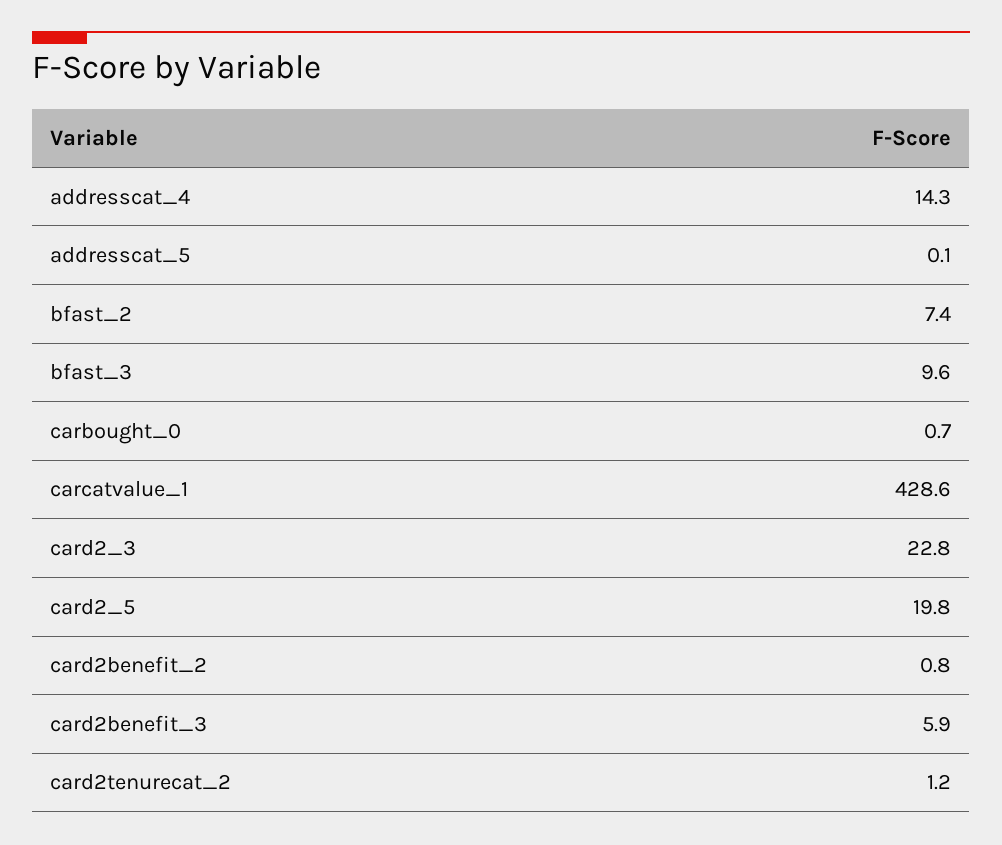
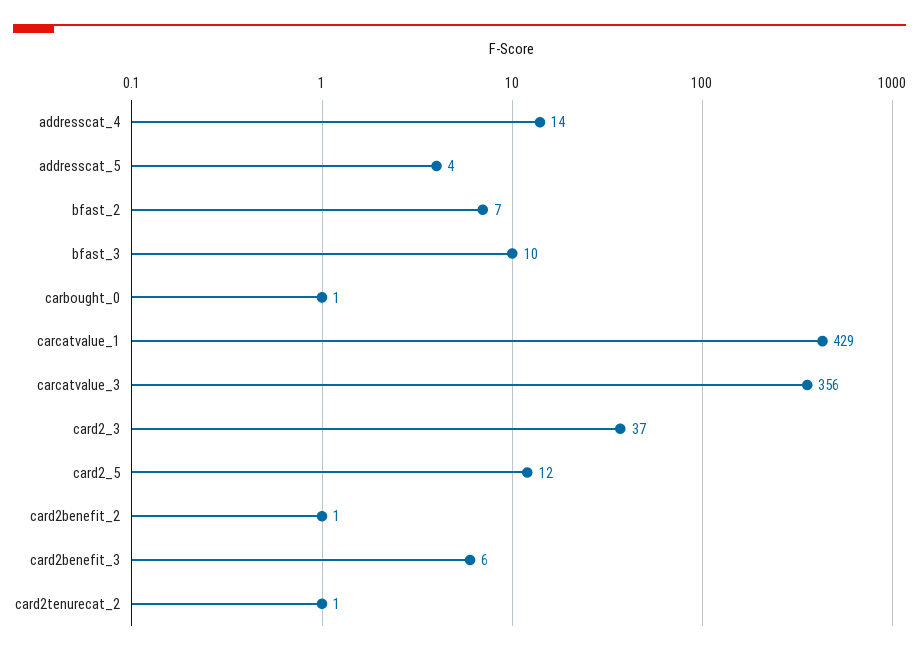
  {
    "addresscat_4": 14.3,
-   "addresscat_5": 0.1,
+   "addresscat_5": 4,
    "bfast_2": 7.4,
    "bfast_3": 9.6,
    "carbought_0": 0.7,
    "carcatvalue_1": 428.6,
-   "card2_3": 22.8,
+   "card2_3": 37,
-   "card2_5": 19.8,
+   "card2_5": 12,
    "card2benefit_2": 0.8,
    "card2benefit_3": 5.9,
-   "card2tenurecat_2": 1.2
+   "card2tenurecat_2": 1.2,
+   "carcatvalue_3": 356
  }

